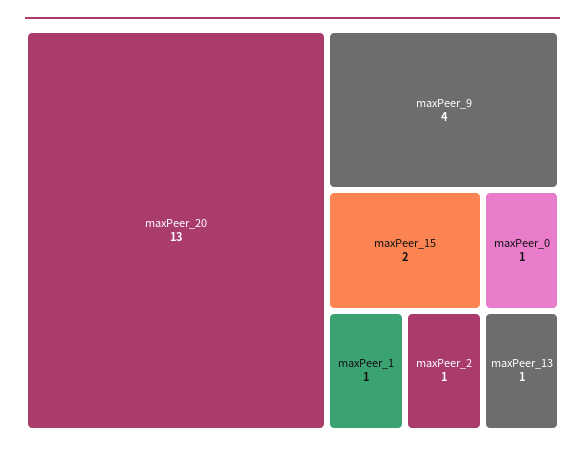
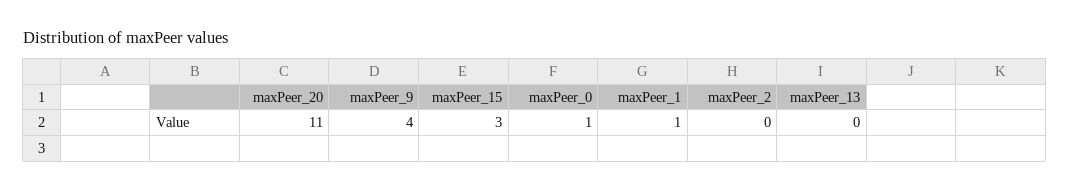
  {
-   "maxPeer_20": 13,
+   "maxPeer_20": 11,
    "maxPeer_9": 4,
-   "maxPeer_15": 2,
+   "maxPeer_15": 3,
    "maxPeer_0": 1,
    "maxPeer_1": 1,
-   "maxPeer_2": 1,
+   "maxPeer_2": 0,
-   "maxPeer_13": 1
+   "maxPeer_13": 0
  }

